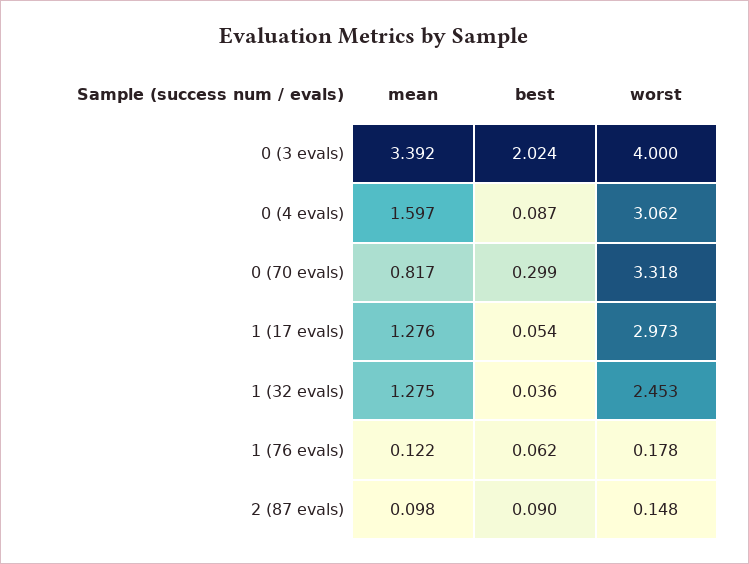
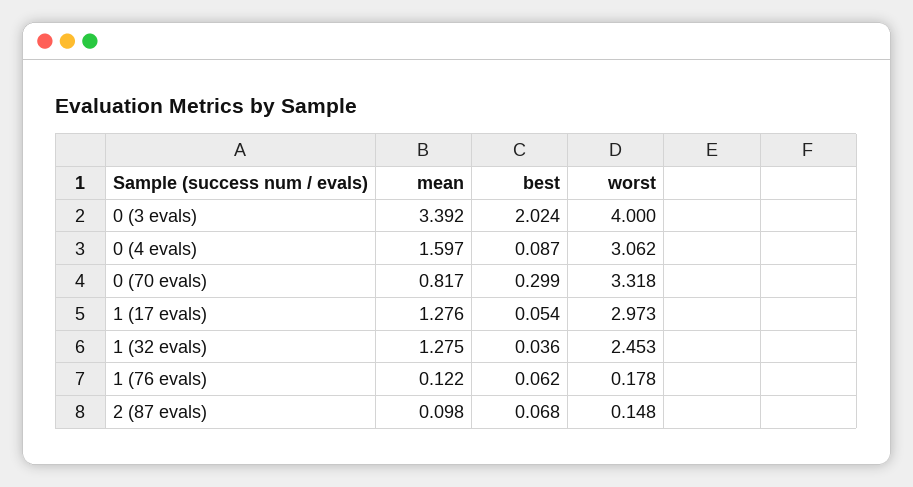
  {
    "mean": {
      "0 (3 evals)": 3.392,
      "0 (4 evals)": 1.597,
      "0 (70 evals)": 0.817,
      "1 (17 evals)": 1.276,
      "1 (32 evals)": 1.275,
      "1 (76 evals)": 0.122,
      "2 (87 evals)": 0.098
    },
    "best": {
      "0 (3 evals)": 2.024,
      "0 (4 evals)": 0.087,
      "0 (70 evals)": 0.299,
      "1 (17 evals)": 0.054,
      "1 (32 evals)": 0.036,
      "1 (76 evals)": 0.062,
-     "2 (87 evals)": 0.09
+     "2 (87 evals)": 0.068
    },
    "worst": {
      "0 (3 evals)": 4,
      "0 (4 evals)": 3.062,
      "0 (70 evals)": 3.318,
      "1 (17 evals)": 2.973,
      "1 (32 evals)": 2.453,
      "1 (76 evals)": 0.178,
      "2 (87 evals)": 0.148
    }
  }

